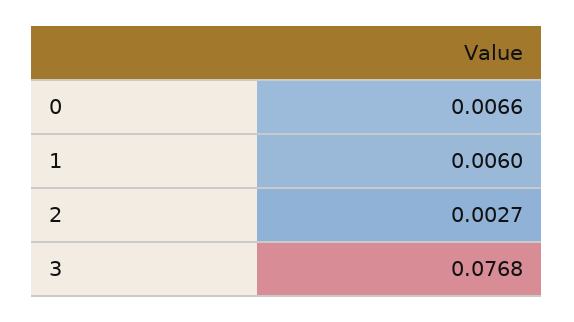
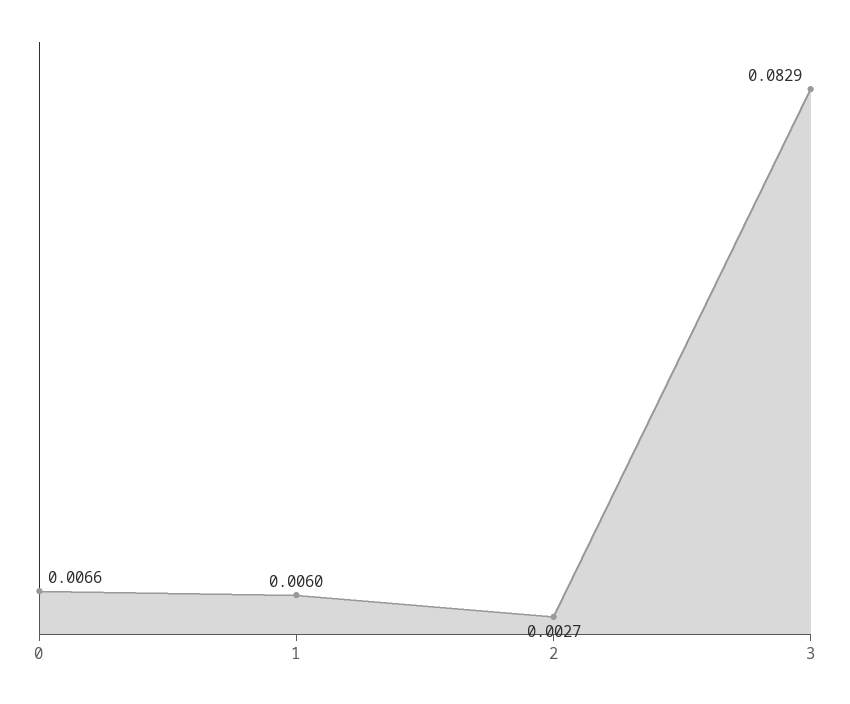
  {
    "0": 0.0066,
    "1": 0.006,
    "2": 0.0027,
-   "3": 0.0768
+   "3": 0.0829
  }

